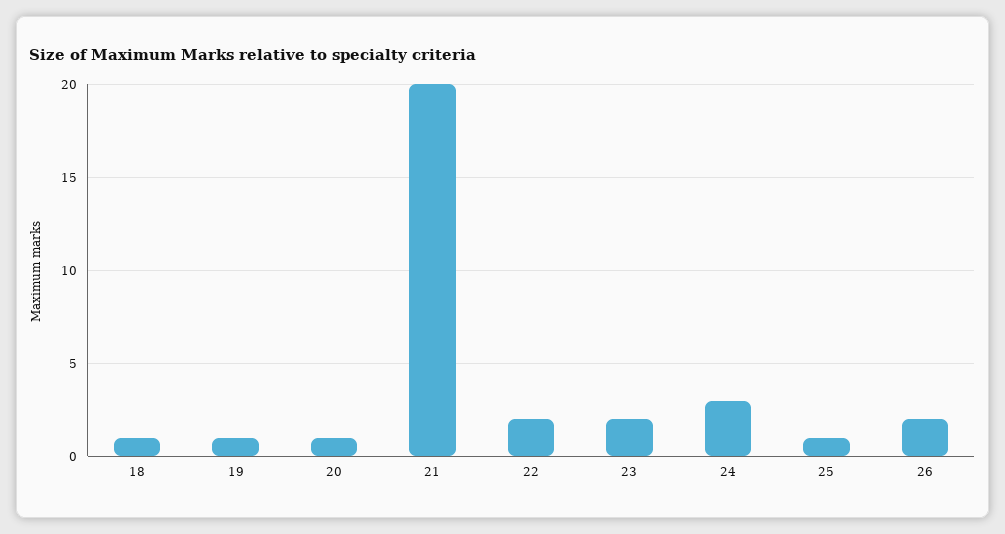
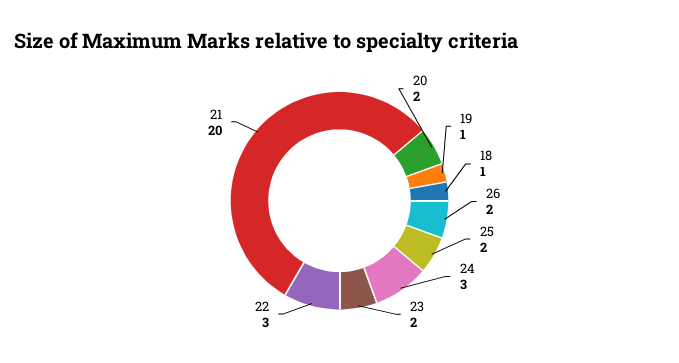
  {
    "18": 1,
    "19": 1,
-   "20": 1,
+   "20": 2,
    "21": 20,
-   "22": 2,
+   "22": 3,
    "23": 2,
    "24": 3,
-   "25": 1,
+   "25": 2,
    "26": 2
  }

